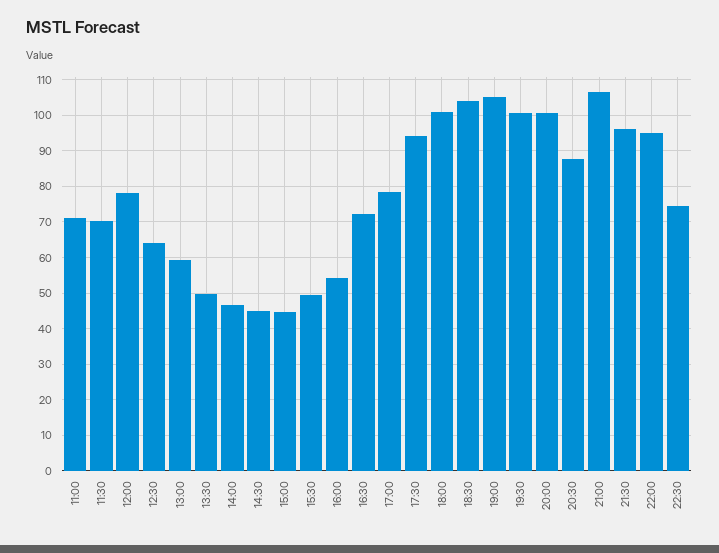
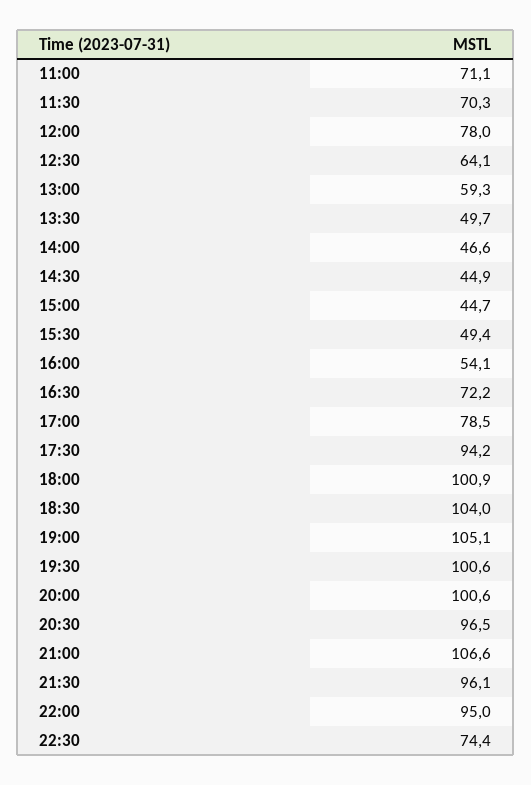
  {
    "11:00": 71.1,
    "11:30": 70.3,
    "12:00": 78,
    "12:30": 64.1,
    "13:00": 59.3,
    "13:30": 49.7,
    "14:00": 46.6,
    "14:30": 44.9,
    "15:00": 44.7,
    "15:30": 49.4,
    "16:00": 54.1,
    "16:30": 72.2,
    "17:00": 78.5,
    "17:30": 94.2,
    "18:00": 100.9,
    "18:30": 104,
    "19:00": 105.1,
    "19:30": 100.6,
    "20:00": 100.6,
-   "20:30": 88,
+   "20:30": 96.5,
    "21:00": 106.6,
    "21:30": 96.1,
    "22:00": 95,
    "22:30": 74.4
  }

